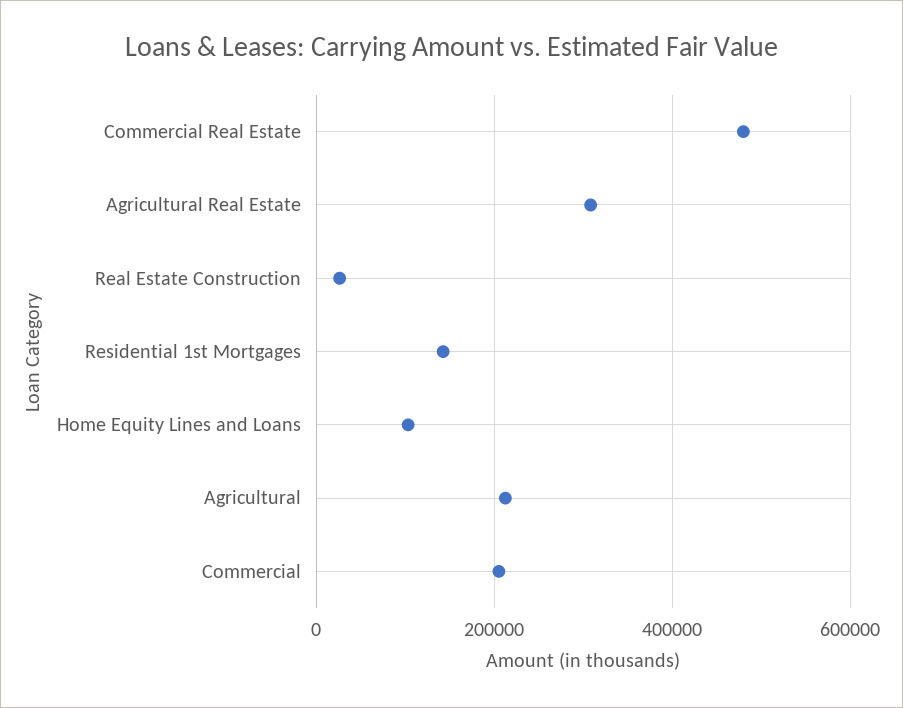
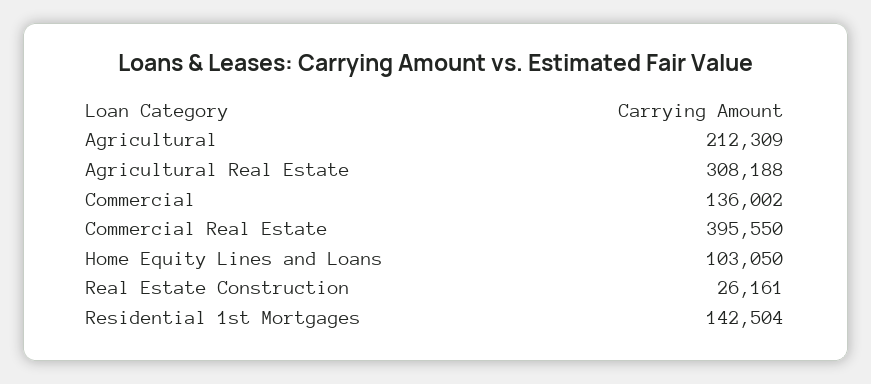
  {
-   "Commercial Real Estate": 480000,
+   "Commercial Real Estate": 395550,
    "Agricultural Real Estate": 308188,
    "Real Estate Construction": 26161,
    "Residential 1st Mortgages": 142504,
    "Home Equity Lines and Loans": 103050,
    "Agricultural": 212309,
-   "Commercial": 200000
+   "Commercial": 136002
  }

